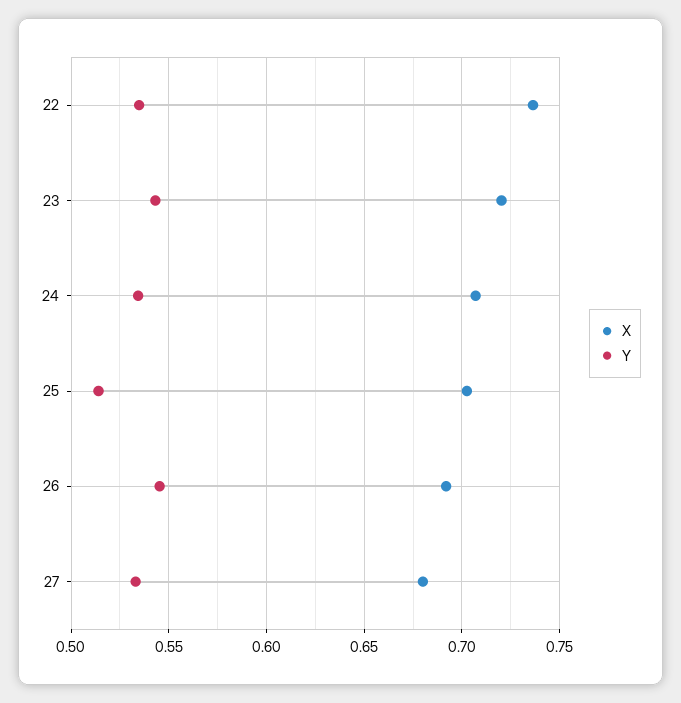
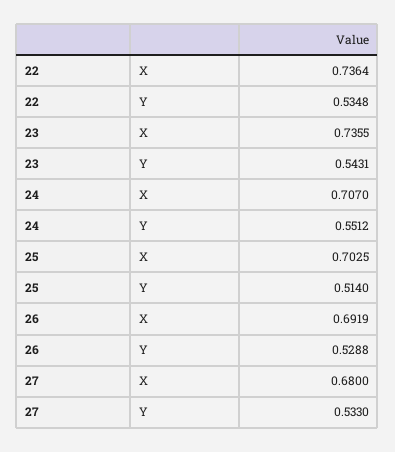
  {
    "X": {
      "22": 0.7364,
-     "23": 0.72,
+     "23": 0.7355,
      "24": 0.707,
      "25": 0.7025,
      "26": 0.6919,
      "27": 0.68
    },
    "Y": {
      "22": 0.5348,
      "23": 0.5431,
-     "24": 0.535,
+     "24": 0.5512,
      "25": 0.514,
-     "26": 0.545,
+     "26": 0.5288,
      "27": 0.533
    }
  }

